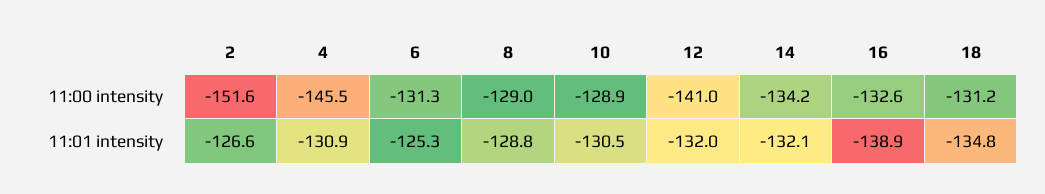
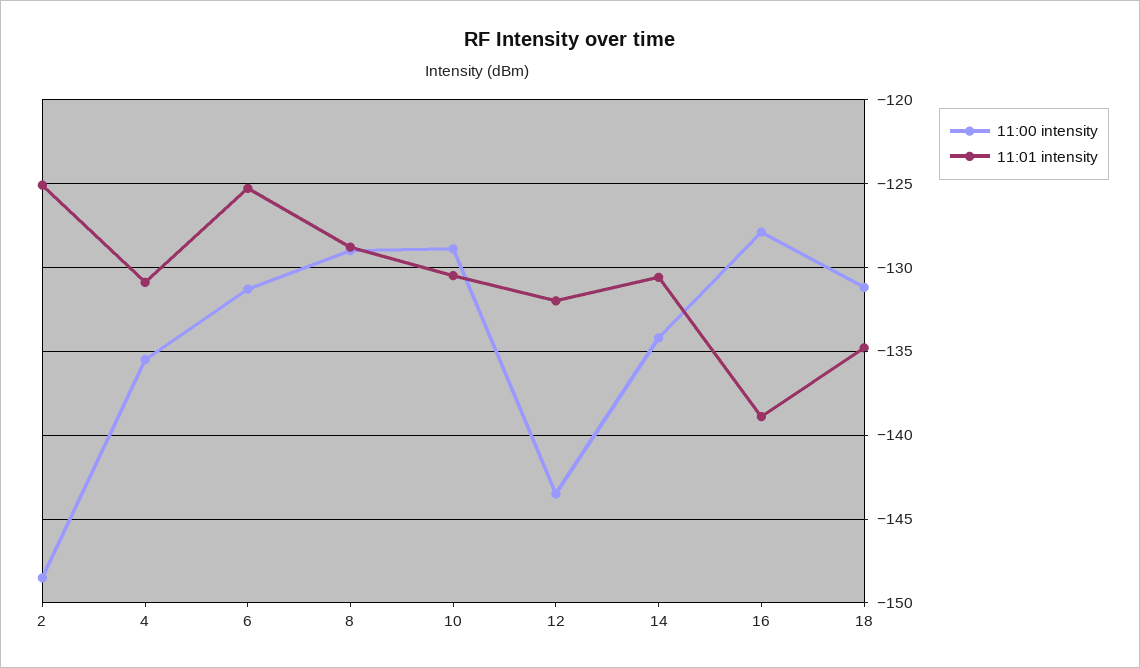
  {
    "11:00 intensity": {
-     "2": -151.6,
+     "2": -148.5,
-     "4": -145.5,
+     "4": -135.5,
      "6": -131.3,
      "8": -129,
      "10": -128.9,
-     "12": -141,
+     "12": -143.5,
      "14": -134.2,
-     "16": -132.6,
+     "16": -128,
      "18": -131.2
    },
    "11:01 intensity": {
-     "2": -126.6,
+     "2": -125,
      "4": -130.9,
      "6": -125.3,
      "8": -128.8,
      "10": -130.5,
      "12": -132,
-     "14": -132.1,
+     "14": -130.5,
      "16": -138.9,
      "18": -134.8
    }
  }

